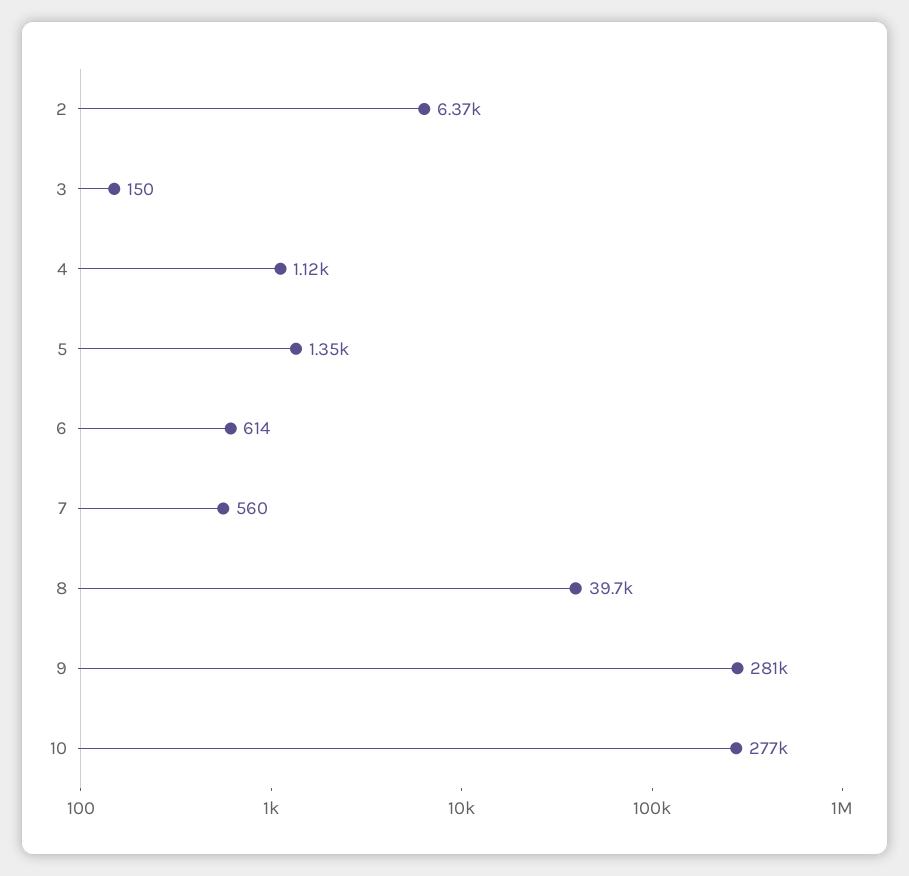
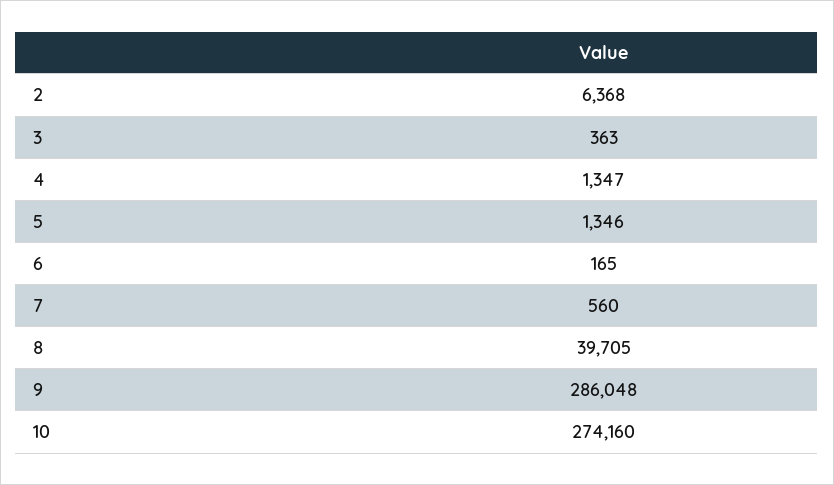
  {
    "2": 6368,
-   "3": 150,
+   "3": 363,
-   "4": 1120,
+   "4": 1347,
    "5": 1346,
-   "6": 614,
+   "6": 165,
    "7": 560,
    "8": 39705,
-   "9": 281000,
+   "9": 286048,
-   "10": 277000
+   "10": 274160
  }

